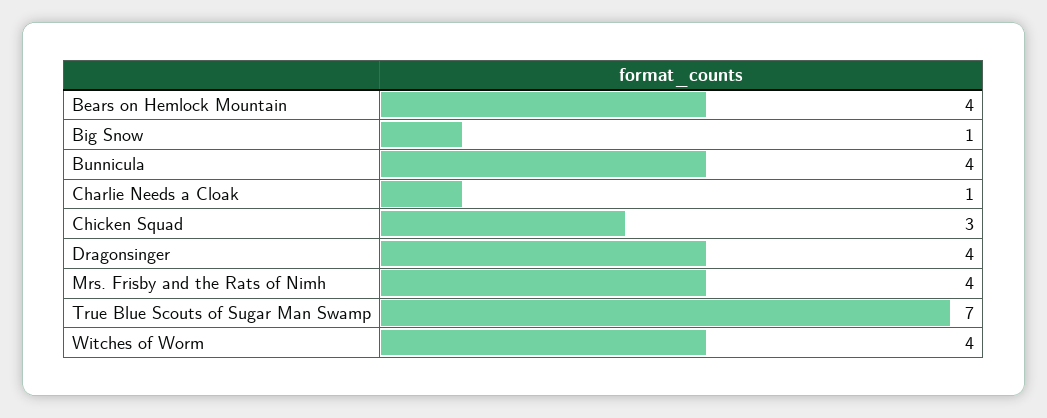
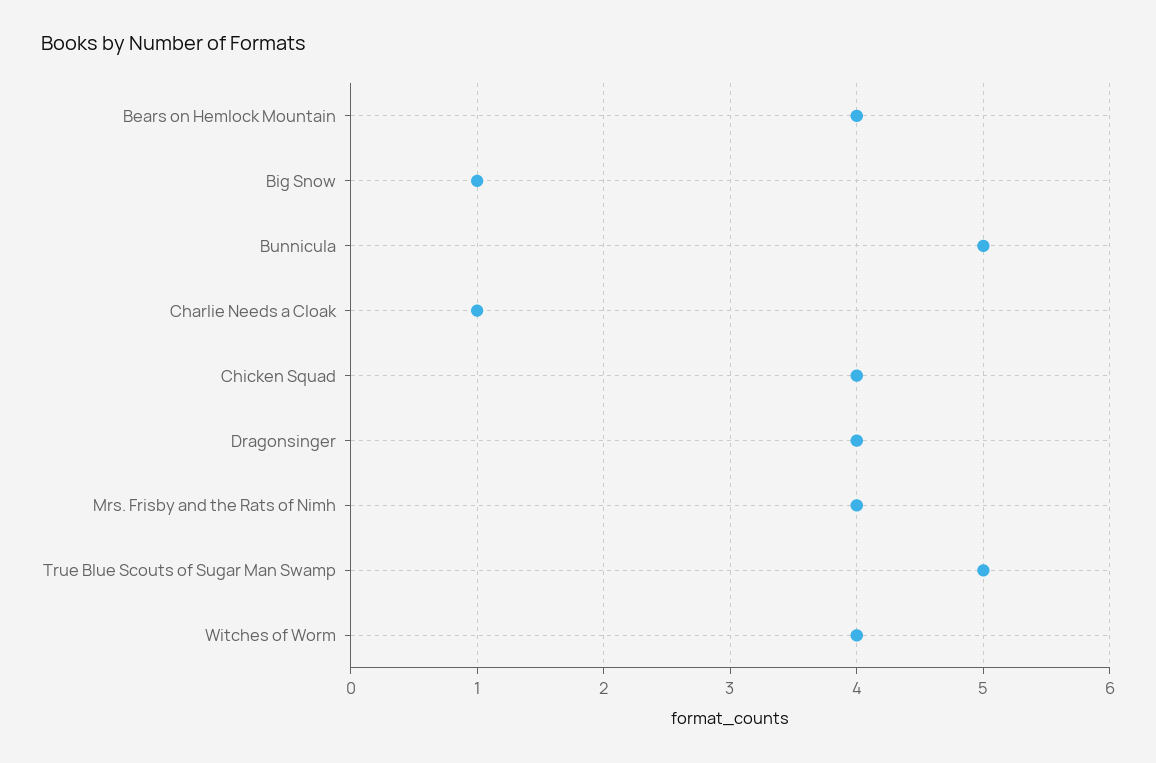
  {
    "Bears on Hemlock Mountain": 4,
    "Big Snow": 1,
-   "Bunnicula": 4,
+   "Bunnicula": 5,
    "Charlie Needs a Cloak": 1,
-   "Chicken Squad": 3,
+   "Chicken Squad": 4,
    "Dragonsinger": 4,
    "Mrs. Frisby and the Rats of Nimh": 4,
-   "True Blue Scouts of Sugar Man Swamp": 7,
+   "True Blue Scouts of Sugar Man Swamp": 5,
    "Witches of Worm": 4
  }

